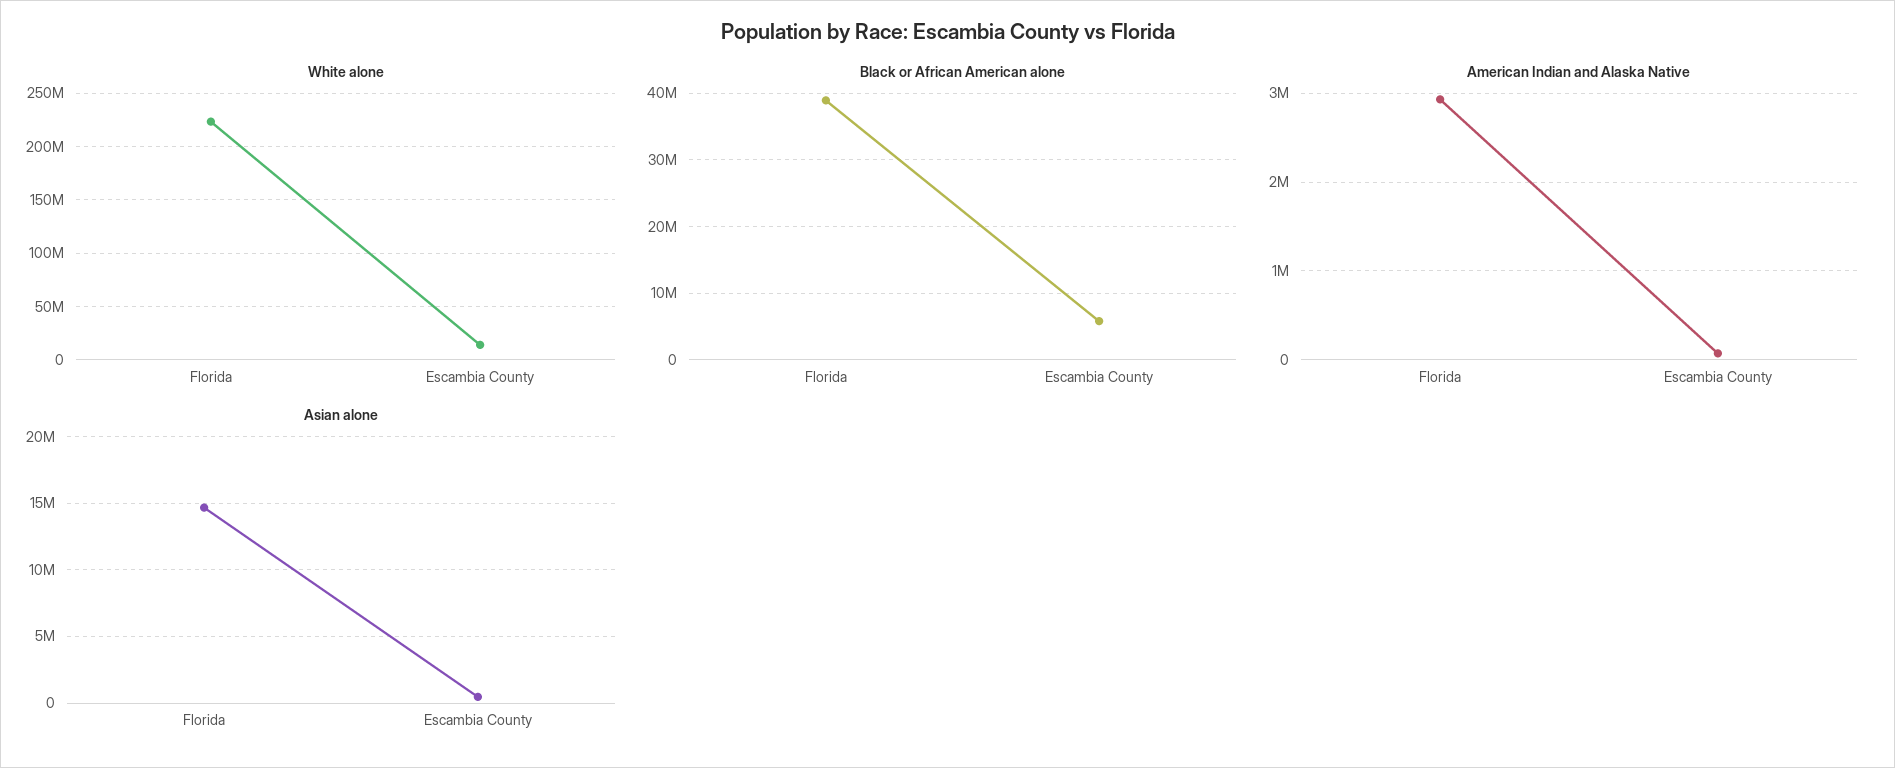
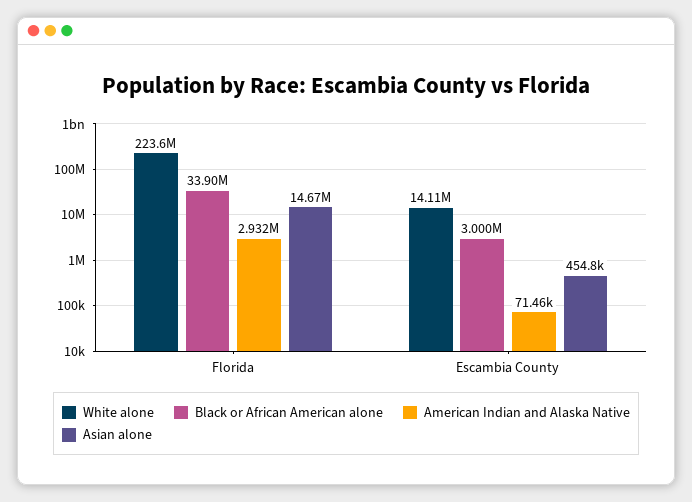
  {
    "White alone": {
      "Florida": 223600000,
      "Escambia County": 14110000
    },
    "Black or African American alone": {
-     "Florida": 39000000,
+     "Florida": 33900000,
-     "Escambia County": 6000000
+     "Escambia County": 3000000
    },
    "American Indian and Alaska Native": {
      "Florida": 2932000,
      "Escambia County": 71460
    },
    "Asian alone": {
      "Florida": 14670000,
      "Escambia County": 454800
    }
  }

